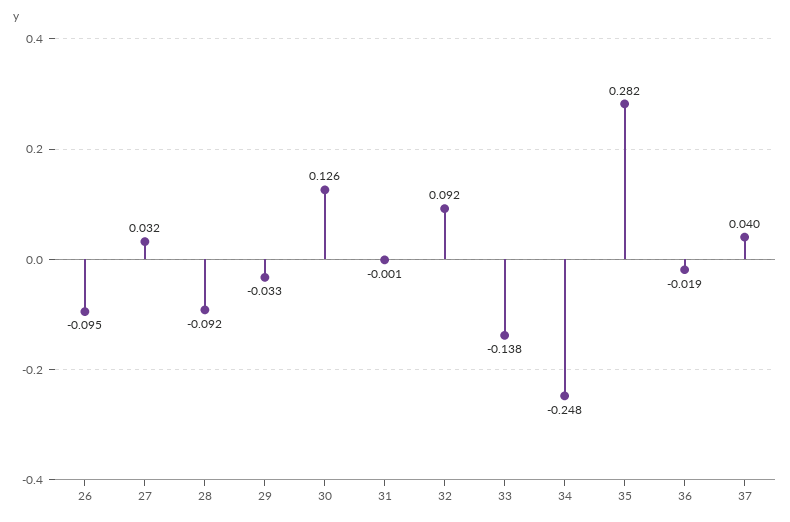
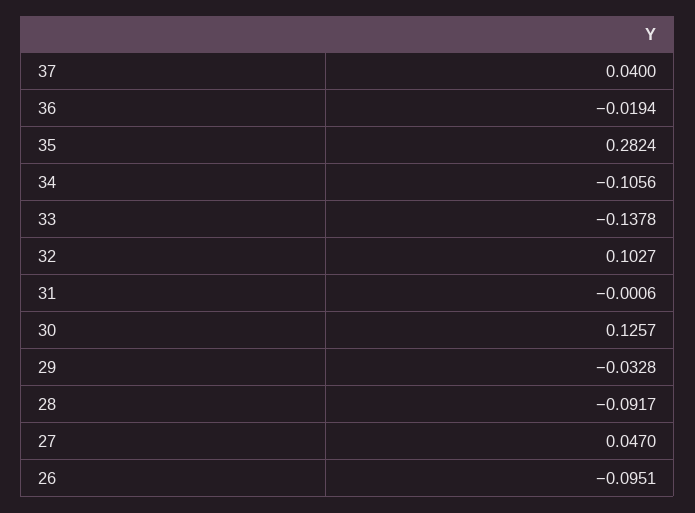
  {
    "26": -0.0951,
-   "27": 0.032,
+   "27": 0.047,
    "28": -0.0917,
    "29": -0.0328,
    "30": 0.1257,
    "31": -0.0006,
-   "32": 0.092,
+   "32": 0.1027,
    "33": -0.1378,
-   "34": -0.248,
+   "34": -0.1056,
    "35": 0.2824,
    "36": -0.0194,
    "37": 0.04
  }

